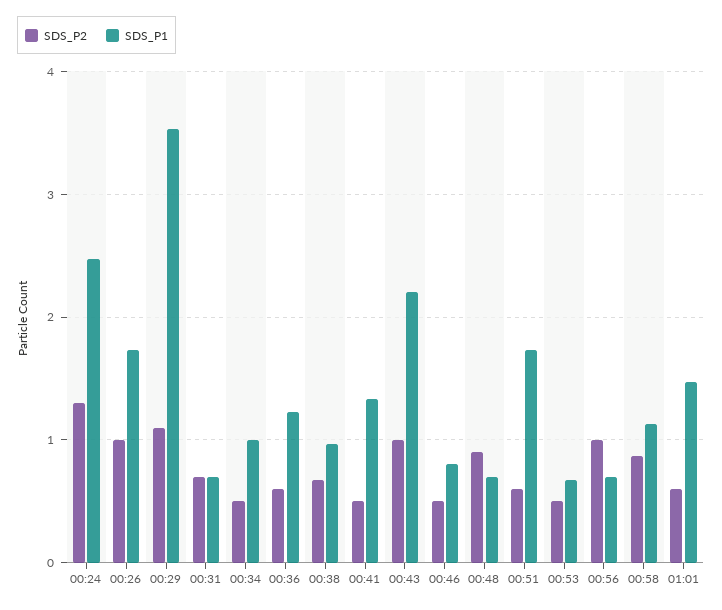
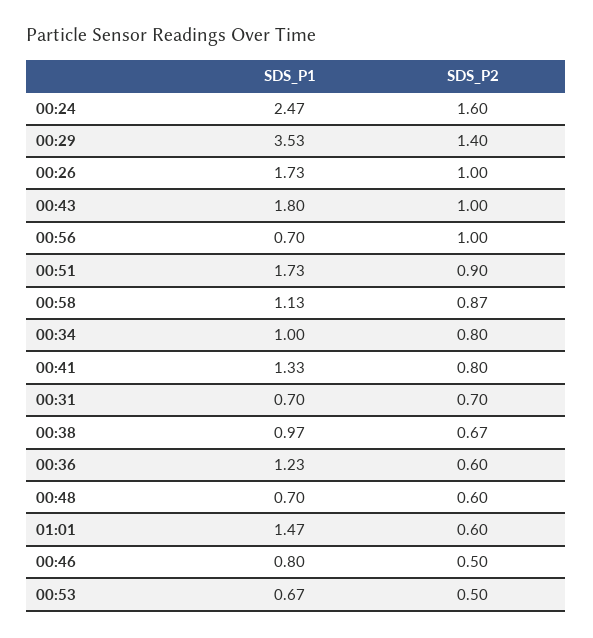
  {
    "SDS_P2": {
-     "00:24": 1.3,
+     "00:24": 1.6,
      "00:26": 1,
-     "00:29": 1.1,
+     "00:29": 1.4,
      "00:31": 0.7,
-     "00:34": 0.5,
+     "00:34": 0.8,
      "00:36": 0.6,
      "00:38": 0.67,
-     "00:41": 0.5,
+     "00:41": 0.8,
      "00:43": 1,
      "00:46": 0.5,
-     "00:48": 0.9,
+     "00:48": 0.6,
-     "00:51": 0.6,
+     "00:51": 0.9,
      "00:53": 0.5,
      "00:56": 1,
      "00:58": 0.87,
      "01:01": 0.6
    },
    "SDS_P1": {
      "00:24": 2.47,
      "00:26": 1.73,
      "00:29": 3.53,
      "00:31": 0.7,
      "00:34": 1,
      "00:36": 1.23,
      "00:38": 0.97,
      "00:41": 1.33,
-     "00:43": 2.2,
+     "00:43": 1.8,
      "00:46": 0.8,
      "00:48": 0.7,
      "00:51": 1.73,
      "00:53": 0.67,
      "00:56": 0.7,
      "00:58": 1.13,
      "01:01": 1.47
    }
  }

